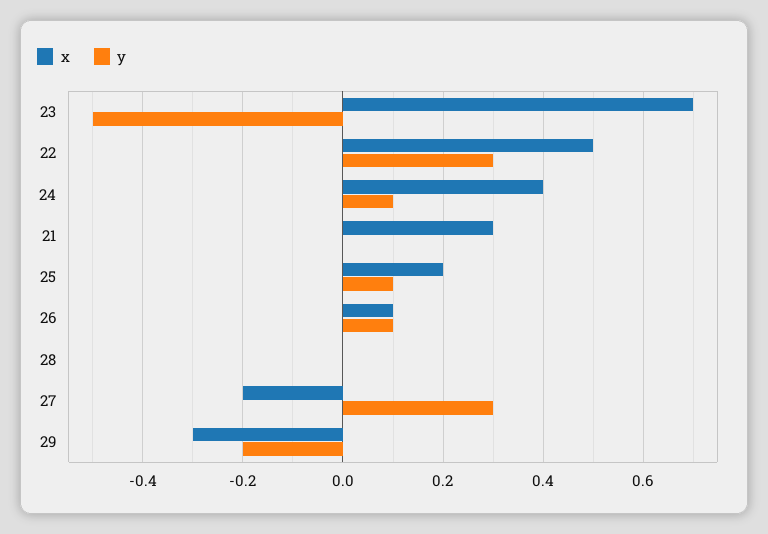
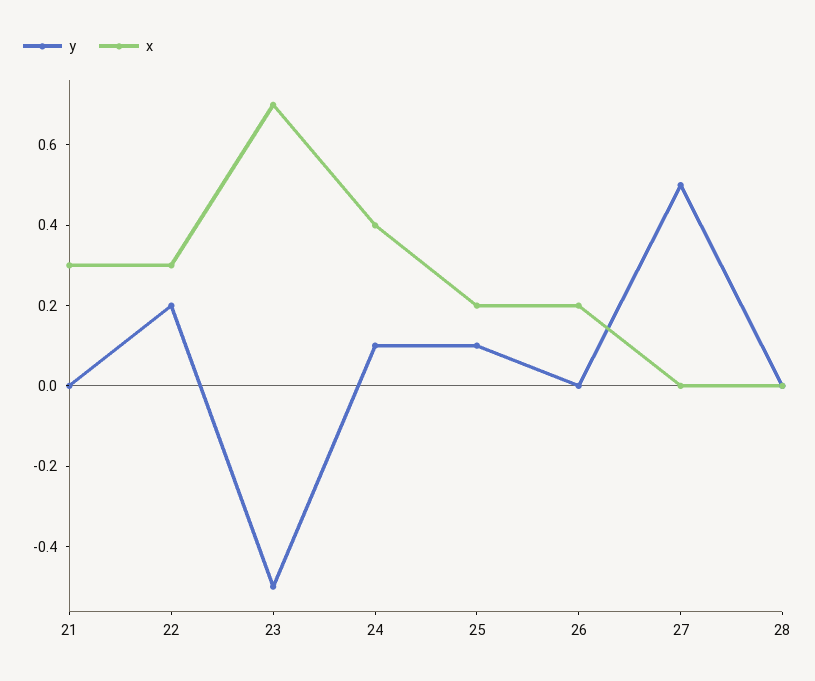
  {
    "x": {
      "23": 0.7,
-     "22": 0.5,
+     "22": 0.3,
      "24": 0.4,
      "21": 0.3,
      "25": 0.2,
-     "26": 0.1,
+     "26": 0.2,
      "28": 0,
-     "27": -0.2,
+     "27": 0
-     "29": -0.3
    },
    "y": {
      "23": -0.5,
-     "22": 0.3,
+     "22": 0.2,
      "24": 0.1,
      "21": 0,
      "25": 0.1,
-     "26": 0.1,
+     "26": 0,
      "28": 0,
-     "27": 0.3,
+     "27": 0.5
-     "29": -0.2
    }
  }

